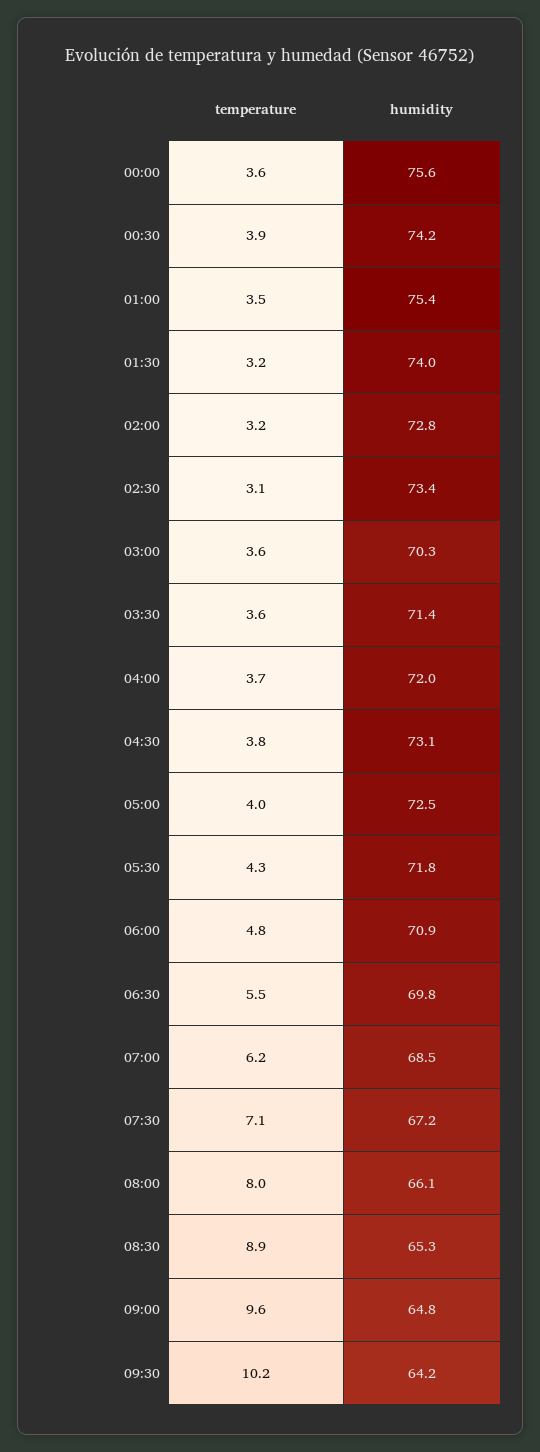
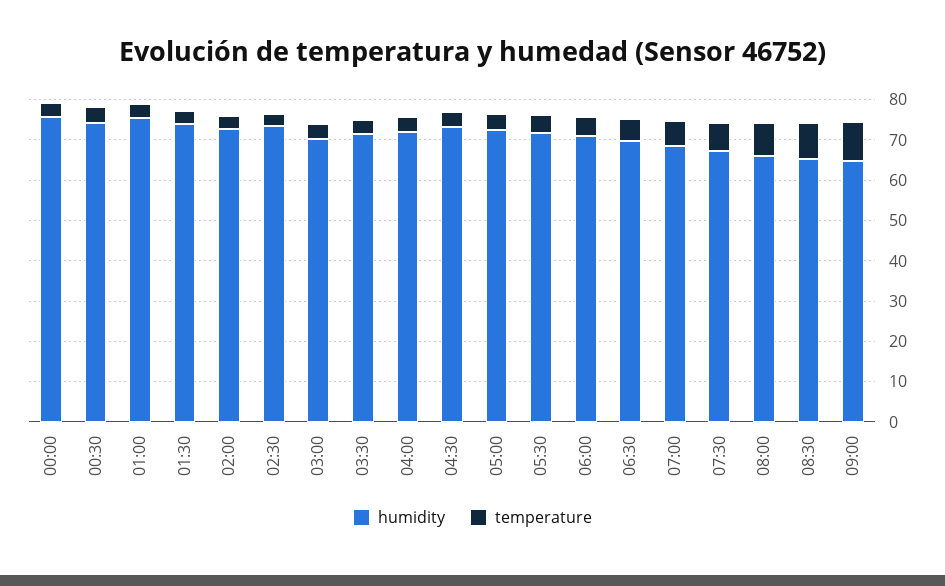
  {
    "temperature": {
      "00:00": 3.6,
      "00:30": 3.9,
      "01:00": 3.5,
      "01:30": 3.2,
      "02:00": 3.2,
      "02:30": 3.1,
      "03:00": 3.6,
      "03:30": 3.6,
      "04:00": 3.7,
      "04:30": 3.8,
      "05:00": 4,
      "05:30": 4.3,
      "06:00": 4.8,
      "06:30": 5.5,
      "07:00": 6.2,
      "07:30": 7.1,
      "08:00": 8,
      "08:30": 8.9,
-     "09:00": 9.6,
+     "09:00": 9.6
-     "09:30": 10.2
    },
    "humidity": {
      "00:00": 75.6,
      "00:30": 74.2,
      "01:00": 75.4,
      "01:30": 74,
      "02:00": 72.8,
      "02:30": 73.4,
      "03:00": 70.3,
      "03:30": 71.4,
      "04:00": 72,
      "04:30": 73.1,
      "05:00": 72.5,
      "05:30": 71.8,
      "06:00": 70.9,
      "06:30": 69.8,
      "07:00": 68.5,
      "07:30": 67.2,
      "08:00": 66.1,
      "08:30": 65.3,
-     "09:00": 64.8,
+     "09:00": 64.8
-     "09:30": 64.2
    }
  }

